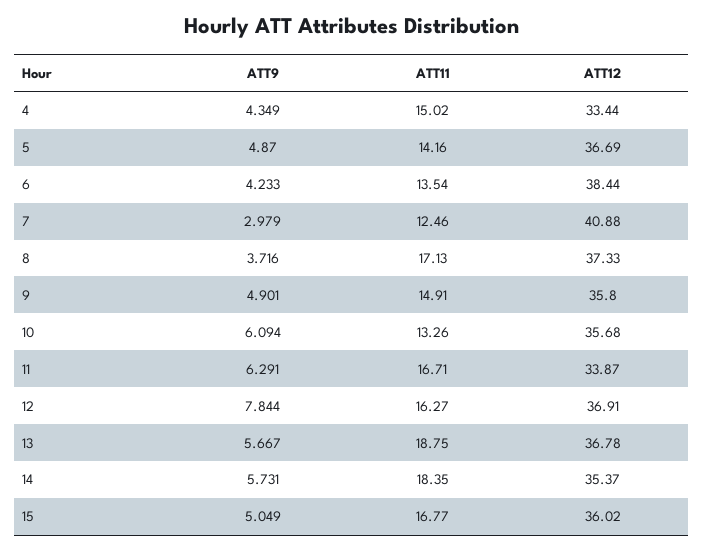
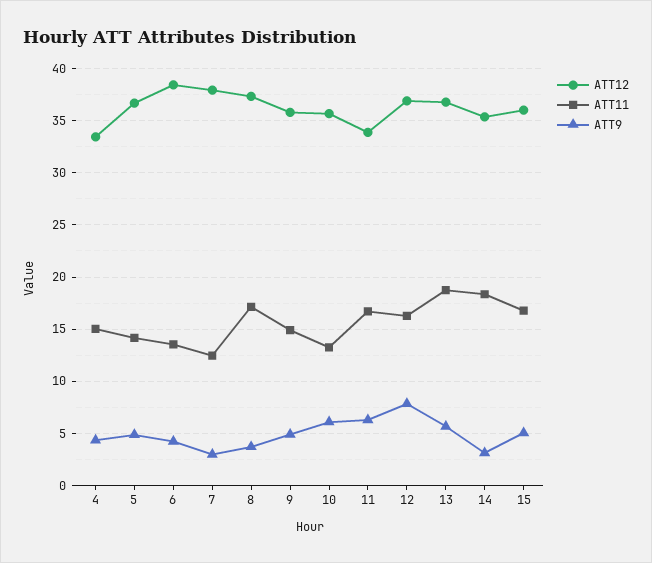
  {
    "ATT9": {
      "4": 4.349,
      "5": 4.87,
      "6": 4.233,
      "7": 2.979,
      "8": 3.716,
      "9": 4.901,
      "10": 6.094,
      "11": 6.291,
      "12": 7.844,
      "13": 5.667,
-     "14": 5.731,
+     "14": 3,
      "15": 5.049
    },
    "ATT11": {
      "4": 15.02,
      "5": 14.16,
      "6": 13.54,
      "7": 12.46,
      "8": 17.13,
      "9": 14.91,
      "10": 13.26,
      "11": 16.71,
      "12": 16.27,
      "13": 18.75,
      "14": 18.35,
      "15": 16.77
    },
    "ATT12": {
      "4": 33.44,
      "5": 36.69,
      "6": 38.44,
-     "7": 40.88,
+     "7": 38,
      "8": 37.33,
      "9": 35.8,
      "10": 35.68,
      "11": 33.87,
      "12": 36.91,
      "13": 36.78,
      "14": 35.37,
      "15": 36.02
    }
  }

